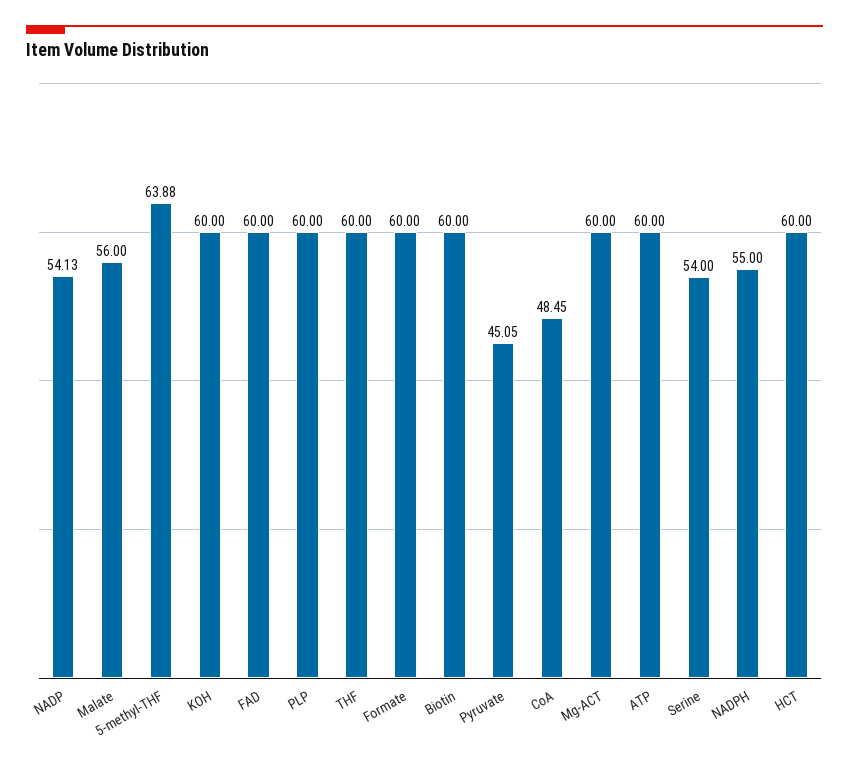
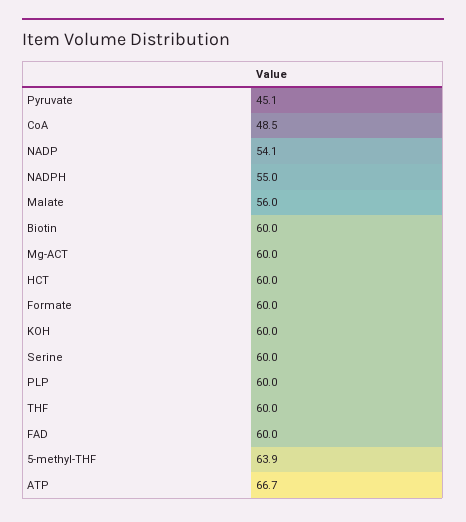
  {
    "NADP": 54.13,
    "Malate": 56,
    "5-methyl-THF": 63.88,
    "KOH": 60,
    "FAD": 60,
    "PLP": 60,
    "THF": 60,
    "Formate": 60,
    "Biotin": 60,
    "Pyruvate": 45.05,
    "CoA": 48.45,
    "Mg-ACT": 60,
-   "ATP": 60,
+   "ATP": 66.7,
-   "Serine": 54,
+   "Serine": 60,
    "NADPH": 55,
    "HCT": 60
  }

